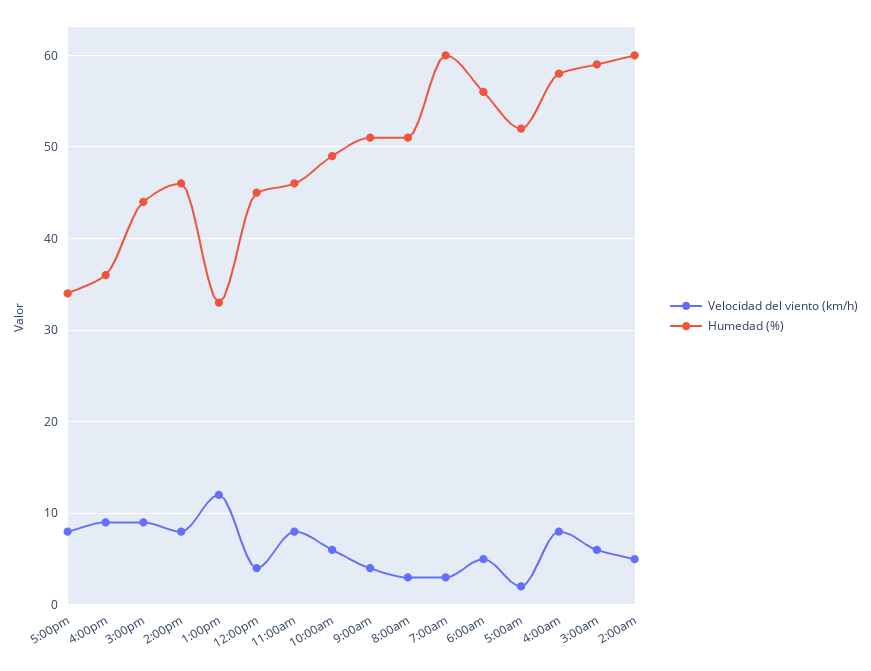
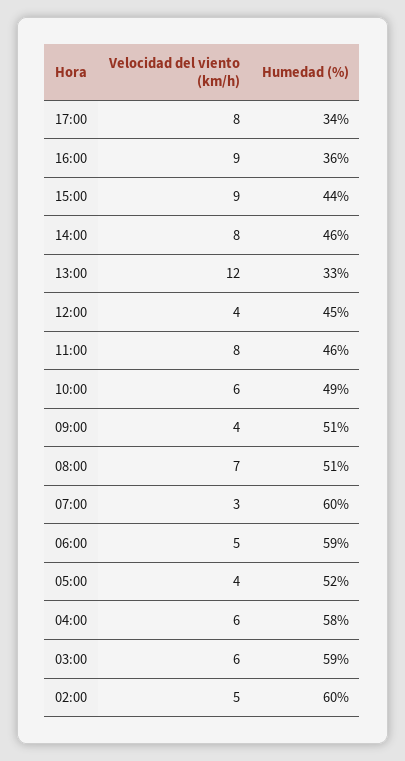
  {
    "Velocidad del viento (km/h)": {
      "5:00pm": 8,
      "4:00pm": 9,
      "3:00pm": 9,
      "2:00pm": 8,
      "1:00pm": 12,
      "12:00pm": 4,
      "11:00am": 8,
      "10:00am": 6,
      "9:00am": 4,
-     "8:00am": 3,
+     "8:00am": 7,
      "7:00am": 3,
      "6:00am": 5,
-     "5:00am": 2,
+     "5:00am": 4,
-     "4:00am": 8,
+     "4:00am": 6,
      "3:00am": 6,
      "2:00am": 5
    },
    "Humedad (%)": {
      "5:00pm": 34,
      "4:00pm": 36,
      "3:00pm": 44,
      "2:00pm": 46,
      "1:00pm": 33,
      "12:00pm": 45,
      "11:00am": 46,
      "10:00am": 49,
      "9:00am": 51,
      "8:00am": 51,
      "7:00am": 60,
-     "6:00am": 56,
+     "6:00am": 59,
      "5:00am": 52,
      "4:00am": 58,
      "3:00am": 59,
      "2:00am": 60
    }
  }

